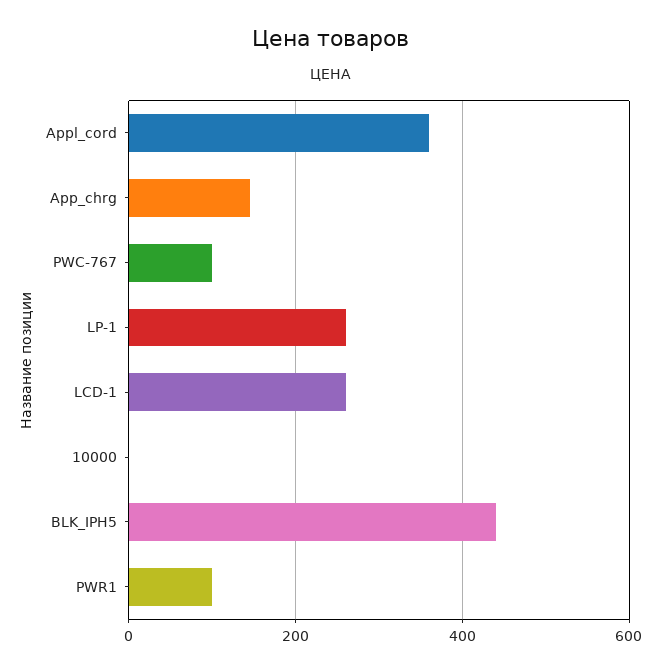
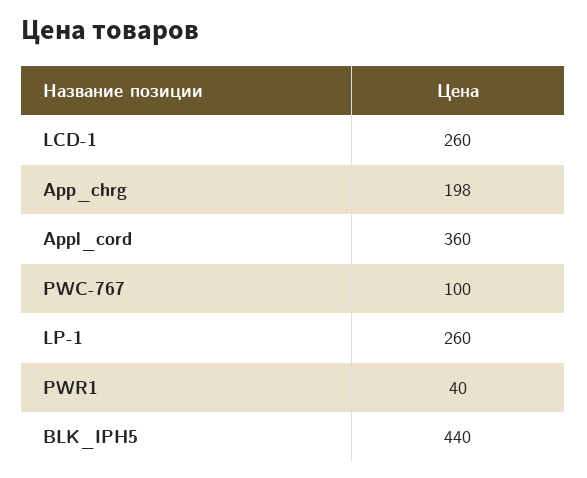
  {
    "Appl_cord": 360,
-   "App_chrg": 140,
+   "App_chrg": 198,
    "PWC-767": 100,
    "LP-1": 260,
    "LCD-1": 260,
-   "10000": 0,
    "BLK_IPH5": 440,
-   "PWR1": 100
+   "PWR1": 40
  }

